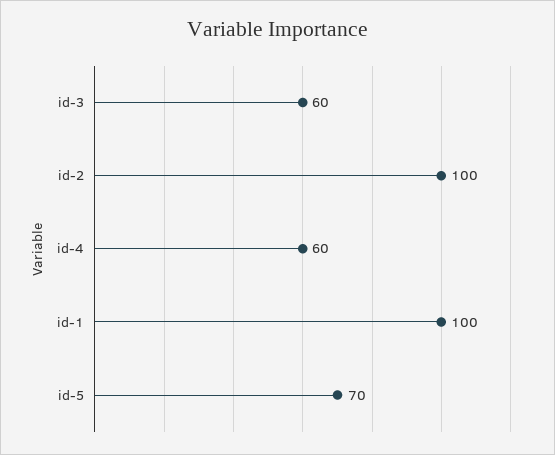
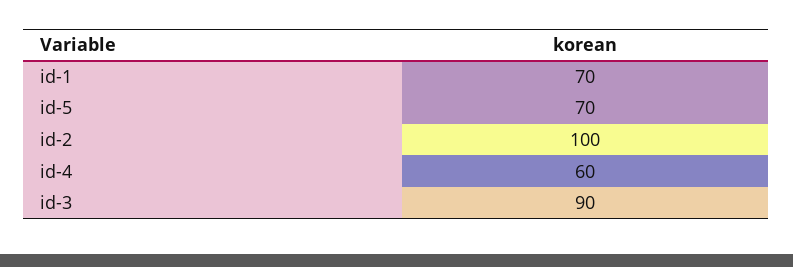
  {
-   "id-3": 60,
+   "id-3": 90,
    "id-2": 100,
    "id-4": 60,
-   "id-1": 100,
+   "id-1": 70,
    "id-5": 70
  }

